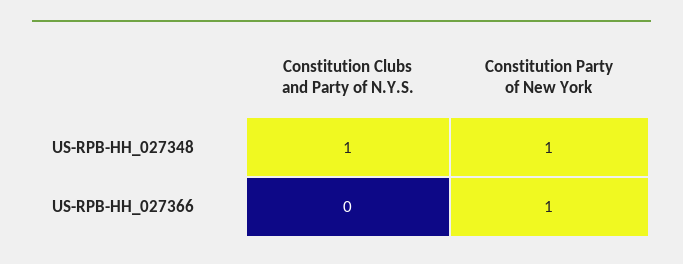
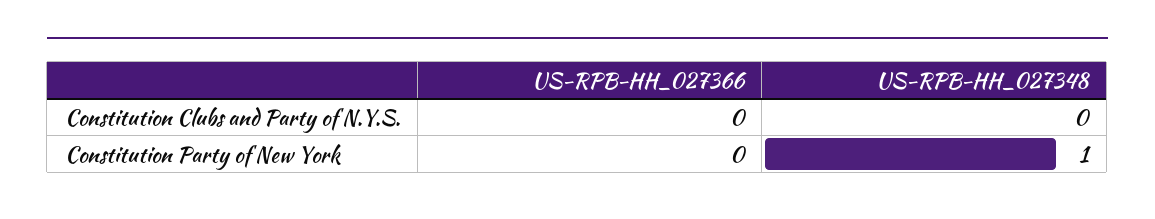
  {
    "Constitution Clubs and Party of N.Y.S.": {
-     "US-RPB-HH_027348": 1,
+     "US-RPB-HH_027348": 0,
      "US-RPB-HH_027366": 0
    },
    "Constitution Party of New York": {
      "US-RPB-HH_027348": 1,
-     "US-RPB-HH_027366": 1
+     "US-RPB-HH_027366": 0
    }
  }

